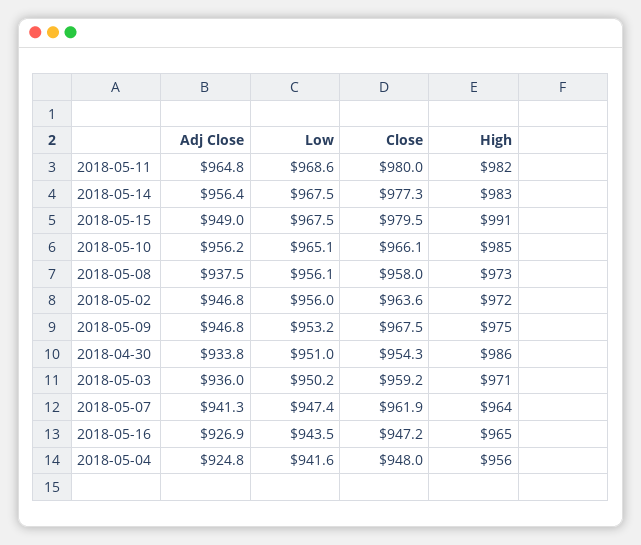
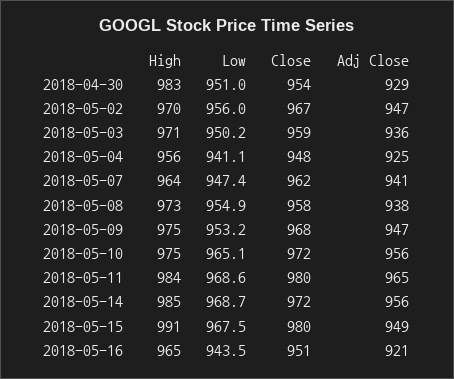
  {
    "Adj Close": {
      "2018-05-11": 964.8,
      "2018-05-14": 956.4,
      "2018-05-15": 949,
      "2018-05-10": 956.2,
      "2018-05-08": 937.5,
      "2018-05-02": 946.8,
      "2018-05-09": 946.8,
-     "2018-04-30": 933.8,
+     "2018-04-30": 929,
      "2018-05-03": 936,
      "2018-05-07": 941.3,
-     "2018-05-16": 926.9,
+     "2018-05-16": 921,
      "2018-05-04": 924.8
    },
    "Low": {
      "2018-05-11": 968.6,
-     "2018-05-14": 967.5,
+     "2018-05-14": 968.7,
      "2018-05-15": 967.5,
      "2018-05-10": 965.1,
-     "2018-05-08": 956.1,
+     "2018-05-08": 954.9,
      "2018-05-02": 956,
      "2018-05-09": 953.2,
      "2018-04-30": 951,
      "2018-05-03": 950.2,
      "2018-05-07": 947.4,
      "2018-05-16": 943.5,
-     "2018-05-04": 941.6
+     "2018-05-04": 941.1
    },
    "Close": {
      "2018-05-11": 980,
-     "2018-05-14": 977.3,
+     "2018-05-14": 972,
      "2018-05-15": 979.5,
-     "2018-05-10": 966.1,
+     "2018-05-10": 972,
      "2018-05-08": 958,
-     "2018-05-02": 963.6,
+     "2018-05-02": 967,
      "2018-05-09": 967.5,
      "2018-04-30": 954.3,
      "2018-05-03": 959.2,
      "2018-05-07": 961.9,
-     "2018-05-16": 947.2,
+     "2018-05-16": 951,
      "2018-05-04": 948
    },
    "High": {
-     "2018-05-11": 982,
+     "2018-05-11": 984,
-     "2018-05-14": 983,
+     "2018-05-14": 985,
      "2018-05-15": 991,
-     "2018-05-10": 985,
+     "2018-05-10": 975,
      "2018-05-08": 973,
-     "2018-05-02": 972,
+     "2018-05-02": 970,
      "2018-05-09": 975,
-     "2018-04-30": 986,
+     "2018-04-30": 983,
      "2018-05-03": 971,
      "2018-05-07": 964,
      "2018-05-16": 965,
      "2018-05-04": 956
    }
  }

